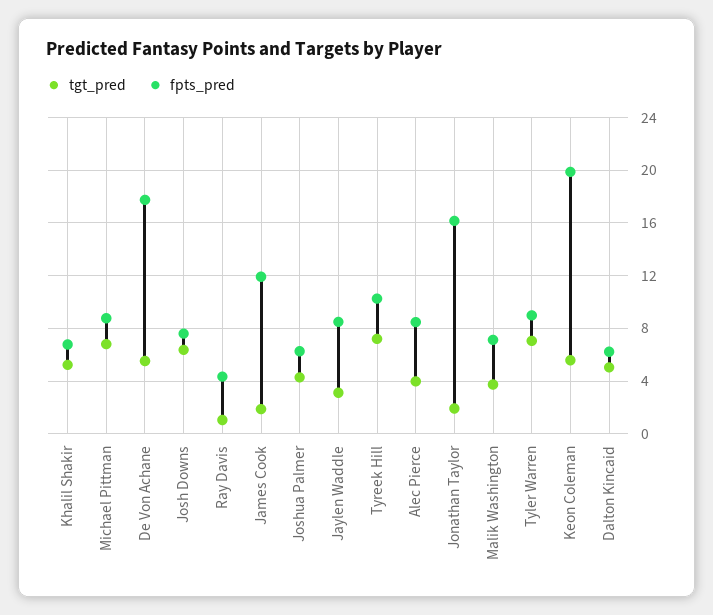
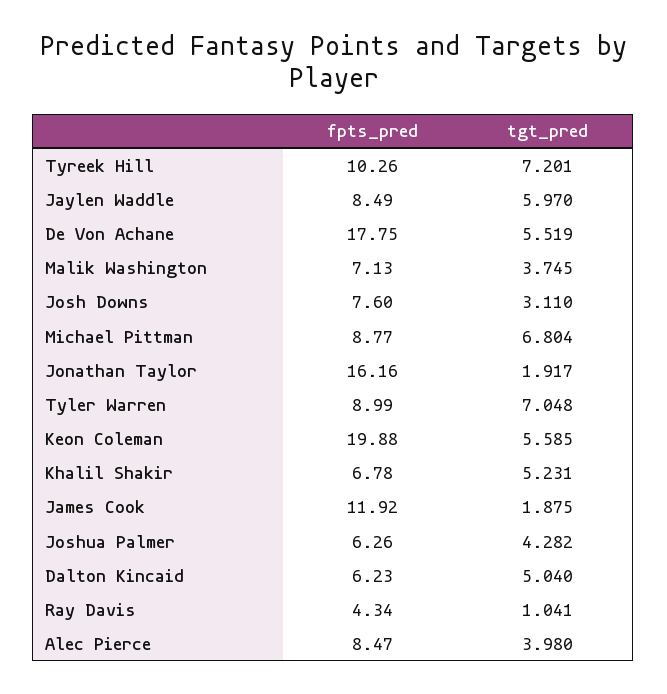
  {
    "tgt_pred": {
      "Khalil Shakir": 5.231,
      "Michael Pittman": 6.804,
      "De Von Achane": 5.519,
-     "Josh Downs": 6.5,
+     "Josh Downs": 3.11,
      "Ray Davis": 1.041,
      "James Cook": 1.875,
      "Joshua Palmer": 4.282,
-     "Jaylen Waddle": 3,
+     "Jaylen Waddle": 5.97,
      "Tyreek Hill": 7.201,
      "Alec Pierce": 3.98,
      "Jonathan Taylor": 1.917,
      "Malik Washington": 3.745,
      "Tyler Warren": 7.048,
      "Keon Coleman": 5.585,
      "Dalton Kincaid": 5.04
    },
    "fpts_pred": {
      "Khalil Shakir": 6.78,
      "Michael Pittman": 8.77,
      "De Von Achane": 17.75,
      "Josh Downs": 7.6,
      "Ray Davis": 4.34,
      "James Cook": 11.92,
      "Joshua Palmer": 6.26,
      "Jaylen Waddle": 8.49,
      "Tyreek Hill": 10.26,
      "Alec Pierce": 8.47,
      "Jonathan Taylor": 16.16,
      "Malik Washington": 7.13,
      "Tyler Warren": 8.99,
      "Keon Coleman": 19.88,
      "Dalton Kincaid": 6.23
    }
  }

